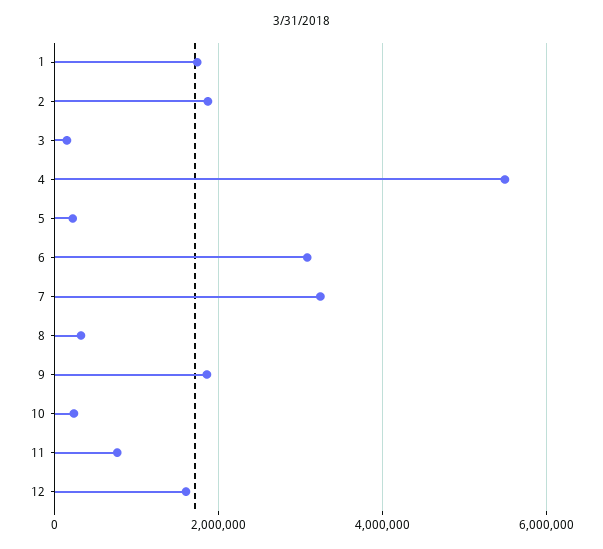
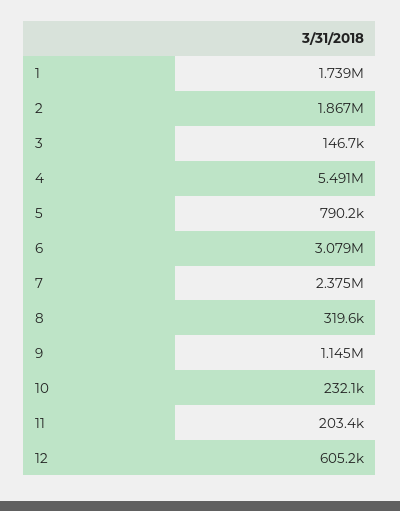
  {
    "1": 1739000,
    "2": 1867000,
    "3": 146700,
    "4": 5491000,
-   "5": 200000,
+   "5": 790200,
    "6": 3079000,
-   "7": 3200000,
+   "7": 2375000,
    "8": 319600,
-   "9": 1800000,
+   "9": 1145000,
    "10": 232100,
-   "11": 800000,
+   "11": 203400,
-   "12": 1600000
+   "12": 605200
  }

